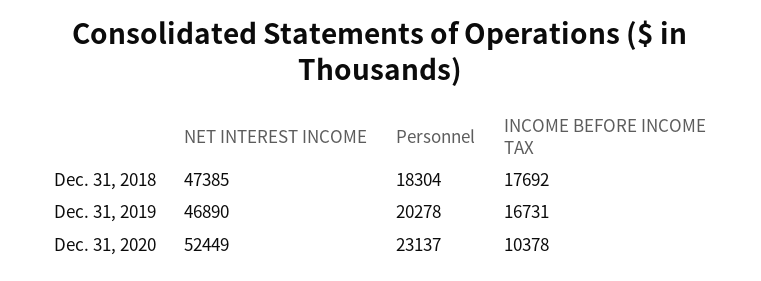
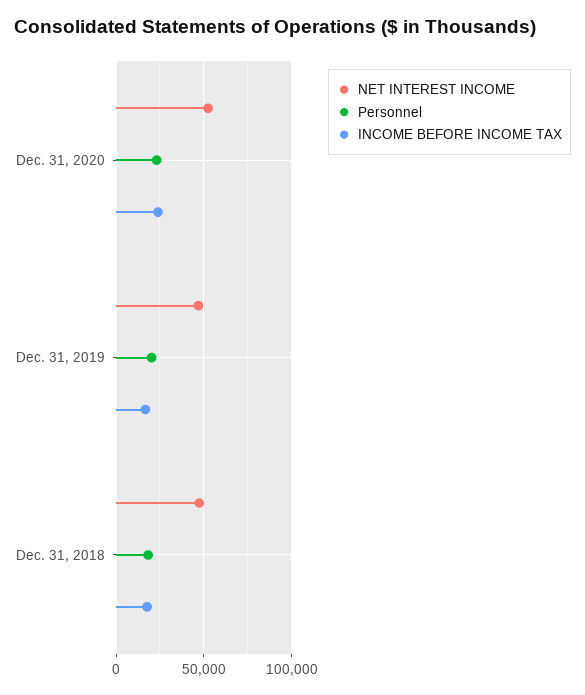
  {
    "NET INTEREST INCOME": {
      "Dec. 31, 2018": 47385,
      "Dec. 31, 2019": 46890,
      "Dec. 31, 2020": 52449
    },
    "Personnel": {
      "Dec. 31, 2018": 18304,
      "Dec. 31, 2019": 20278,
      "Dec. 31, 2020": 23137
    },
    "INCOME BEFORE INCOME TAX": {
      "Dec. 31, 2018": 17692,
      "Dec. 31, 2019": 16731,
-     "Dec. 31, 2020": 10378
+     "Dec. 31, 2020": 25000
    }
  }

